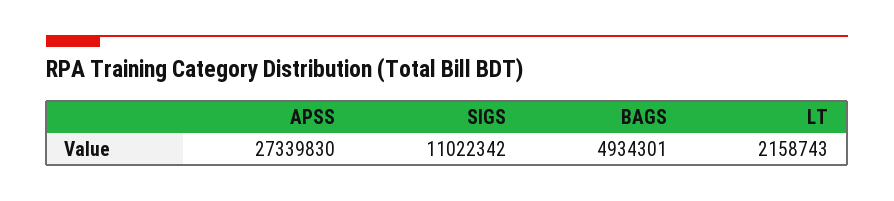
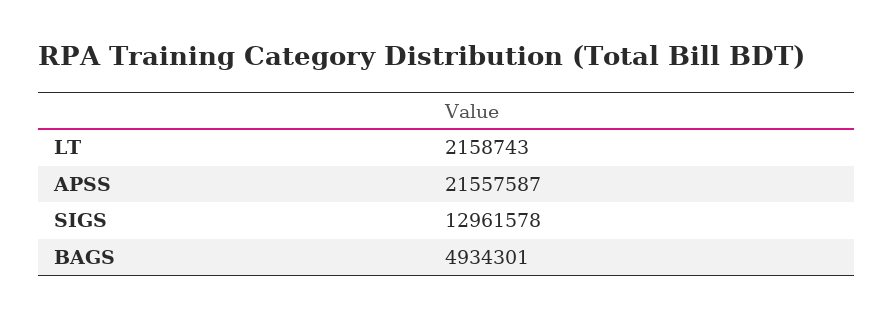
  {
-   "APSS": 27339830,
+   "APSS": 21557587,
-   "SIGS": 11022342,
+   "SIGS": 12961578,
    "BAGS": 4934301,
    "LT": 2158743
  }

